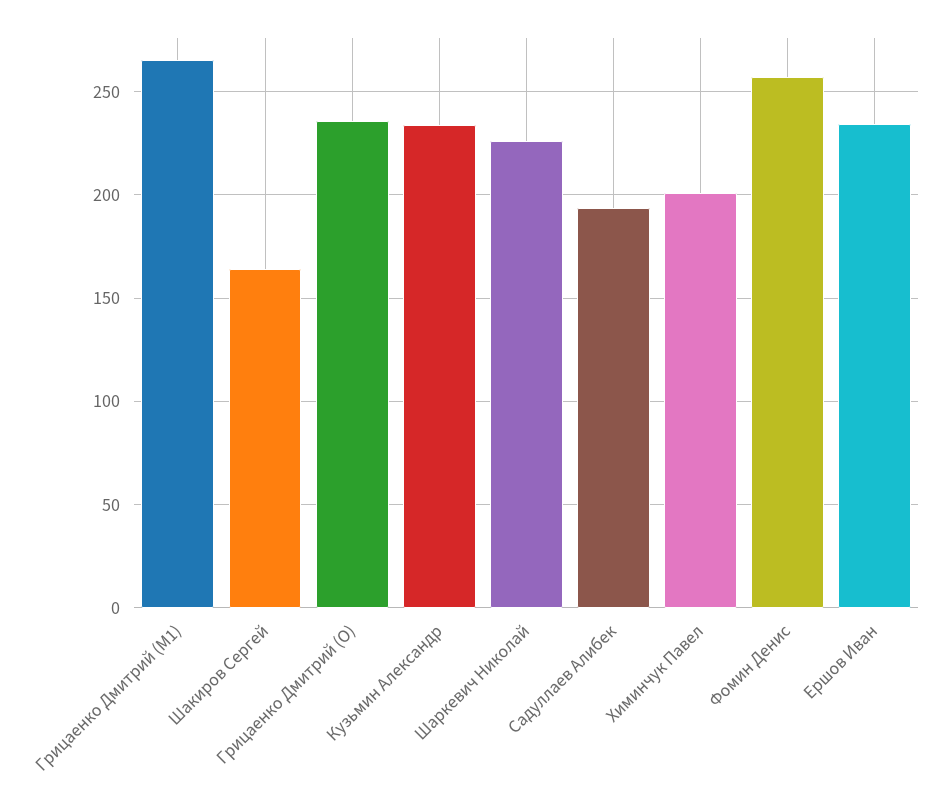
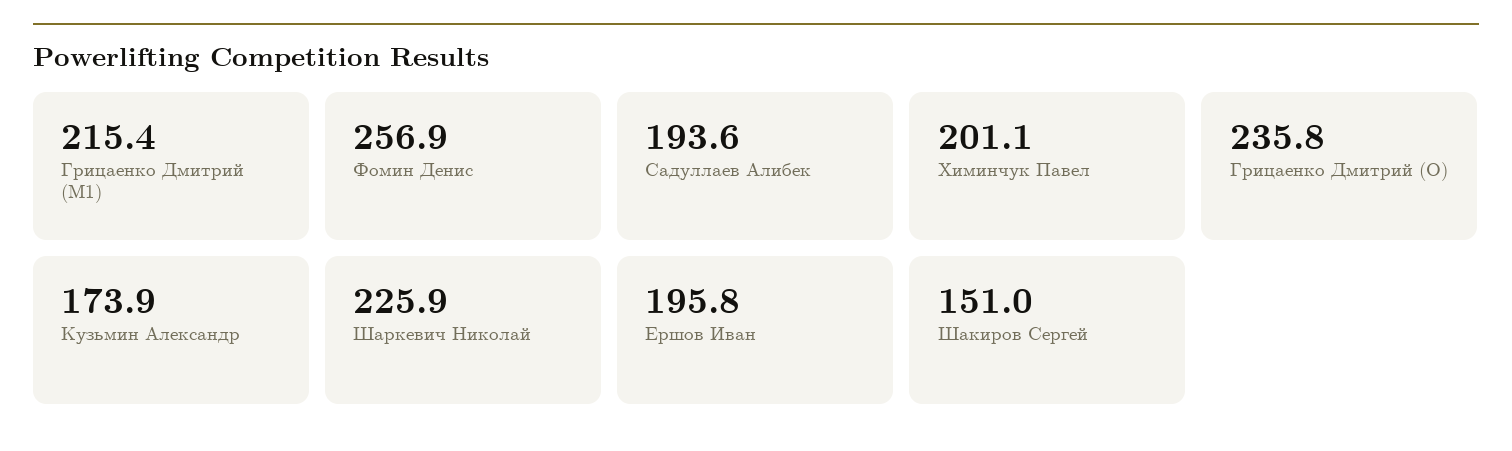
  {
-   "Грицаенко Дмитрий (M1)": 265,
+   "Грицаенко Дмитрий (M1)": 215.4,
-   "Шакиров Сергей": 165,
+   "Шакиров Сергей": 151,
    "Грицаенко Дмитрий (O)": 235.8,
-   "Кузьмин Александр": 235,
+   "Кузьмин Александр": 173.9,
    "Шаркевич Николай": 225.9,
    "Садуллаев Алибек": 193.6,
    "Химинчук Павел": 201.1,
    "Фомин Денис": 256.9,
-   "Ершов Иван": 235
+   "Ершов Иван": 195.8
  }

